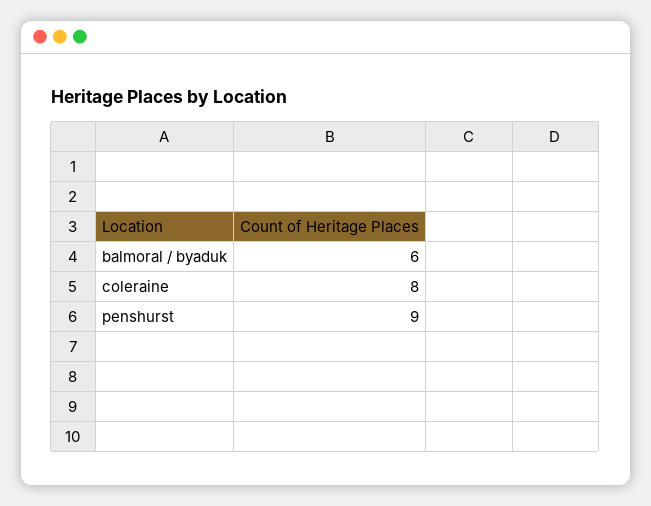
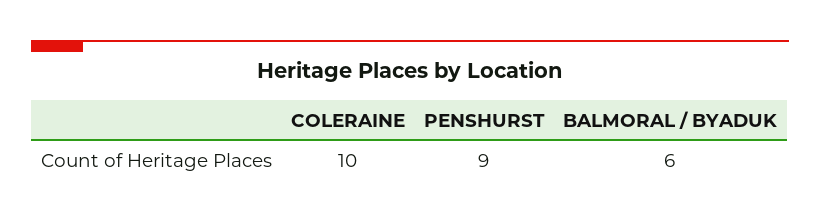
  {
    "balmoral / byaduk": 6,
-   "coleraine": 8,
+   "coleraine": 10,
    "penshurst": 9
  }

